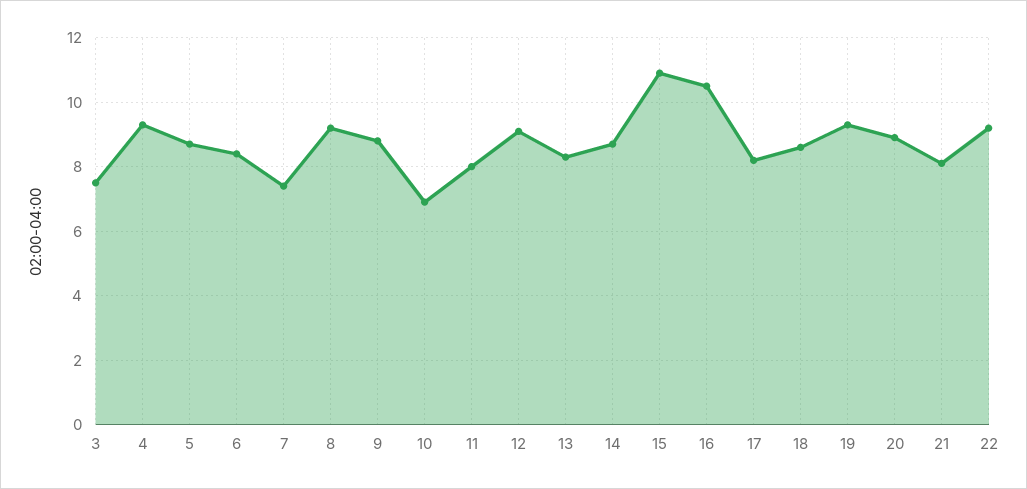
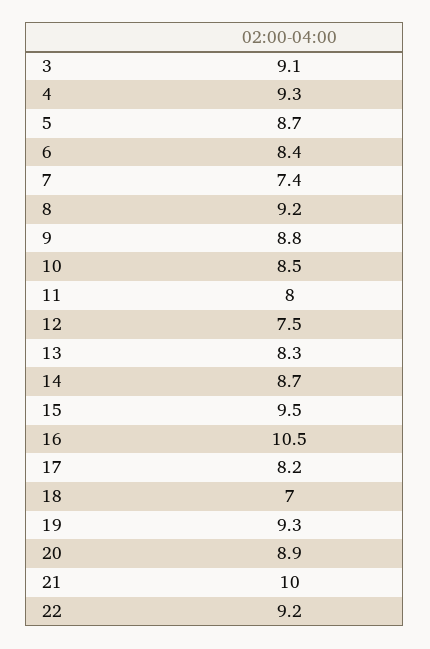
  {
-   "3": 7.5,
+   "3": 9.1,
    "4": 9.3,
    "5": 8.7,
    "6": 8.4,
    "7": 7.4,
    "8": 9.2,
    "9": 8.8,
-   "10": 7,
+   "10": 8.5,
    "11": 8,
-   "12": 9,
+   "12": 7.5,
    "13": 8.3,
    "14": 8.7,
-   "15": 11,
+   "15": 9.5,
    "16": 10.5,
    "17": 8.2,
-   "18": 8.5,
+   "18": 7,
    "19": 9.3,
    "20": 8.9,
-   "21": 8,
+   "21": 10,
    "22": 9.2
  }

